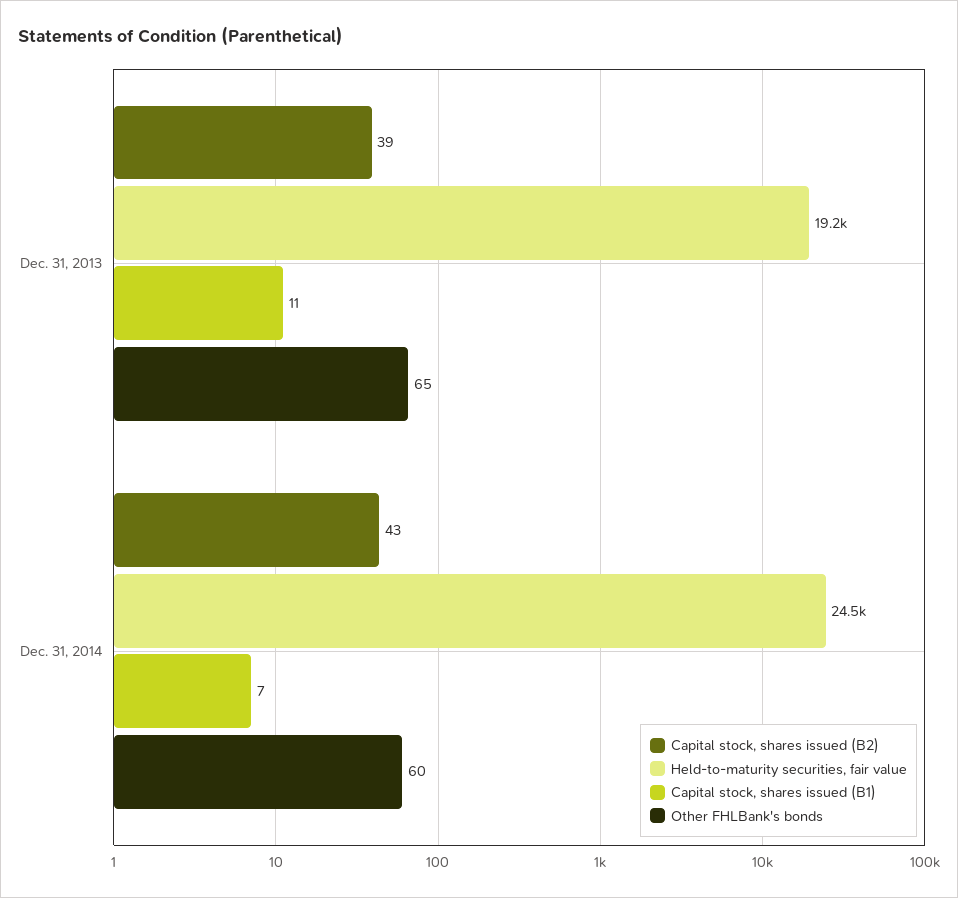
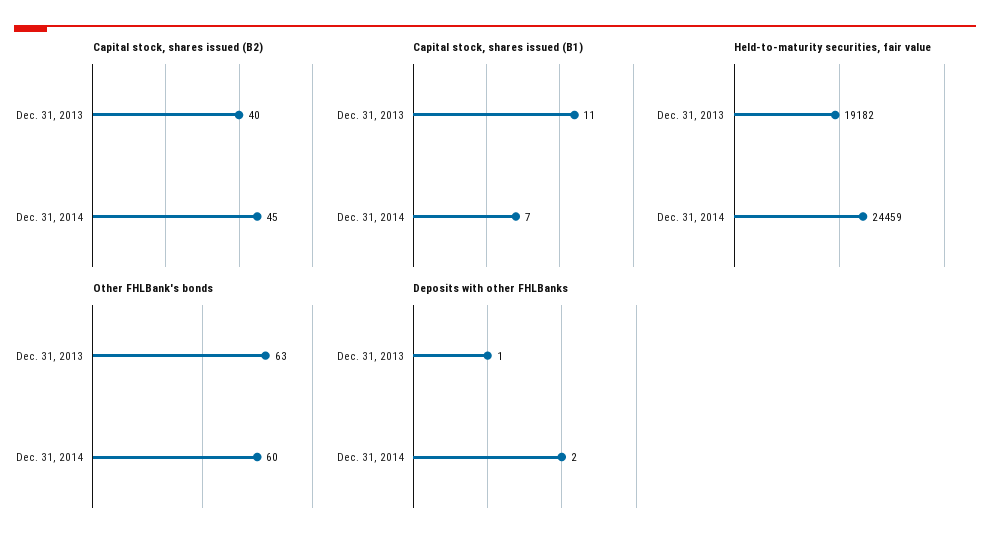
  {
    "Capital stock, shares issued (B2)": {
-     "Dec. 31, 2013": 39,
+     "Dec. 31, 2013": 40,
-     "Dec. 31, 2014": 43
+     "Dec. 31, 2014": 45
    },
    "Held-to-maturity securities, fair value": {
      "Dec. 31, 2013": 19182,
      "Dec. 31, 2014": 24459
    },
    "Capital stock, shares issued (B1)": {
      "Dec. 31, 2013": 11,
      "Dec. 31, 2014": 7
    },
    "Other FHLBank's bonds": {
-     "Dec. 31, 2013": 65,
+     "Dec. 31, 2013": 63,
      "Dec. 31, 2014": 60
-   }
+   },
+   "Deposits with other FHLBanks": {
+     "Dec. 31, 2013": 1,
+     "Dec. 31, 2014": 2
+   }
  }

